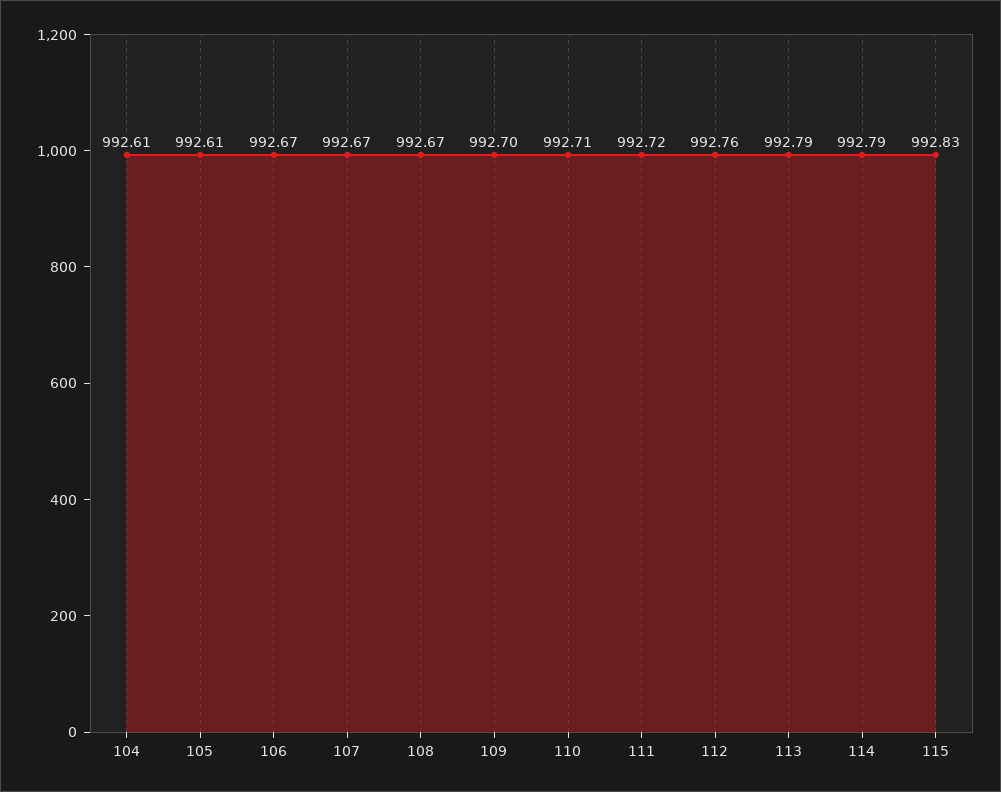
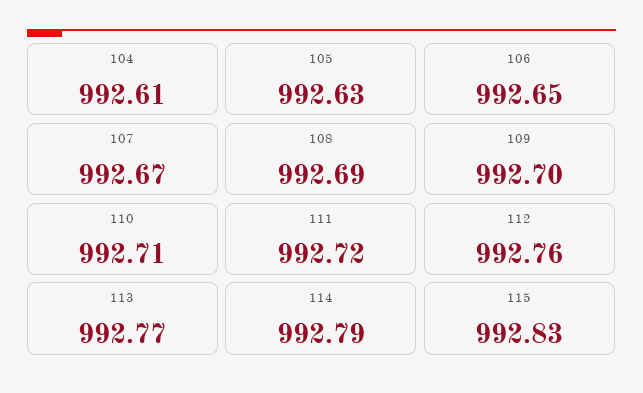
  {
    "104": 992.61,
-   "105": 992.61,
+   "105": 992.63,
-   "106": 992.67,
+   "106": 992.65,
    "107": 992.67,
-   "108": 992.67,
+   "108": 992.69,
    "109": 992.7,
    "110": 992.71,
    "111": 992.72,
    "112": 992.76,
-   "113": 992.79,
+   "113": 992.77,
    "114": 992.79,
    "115": 992.83
  }

